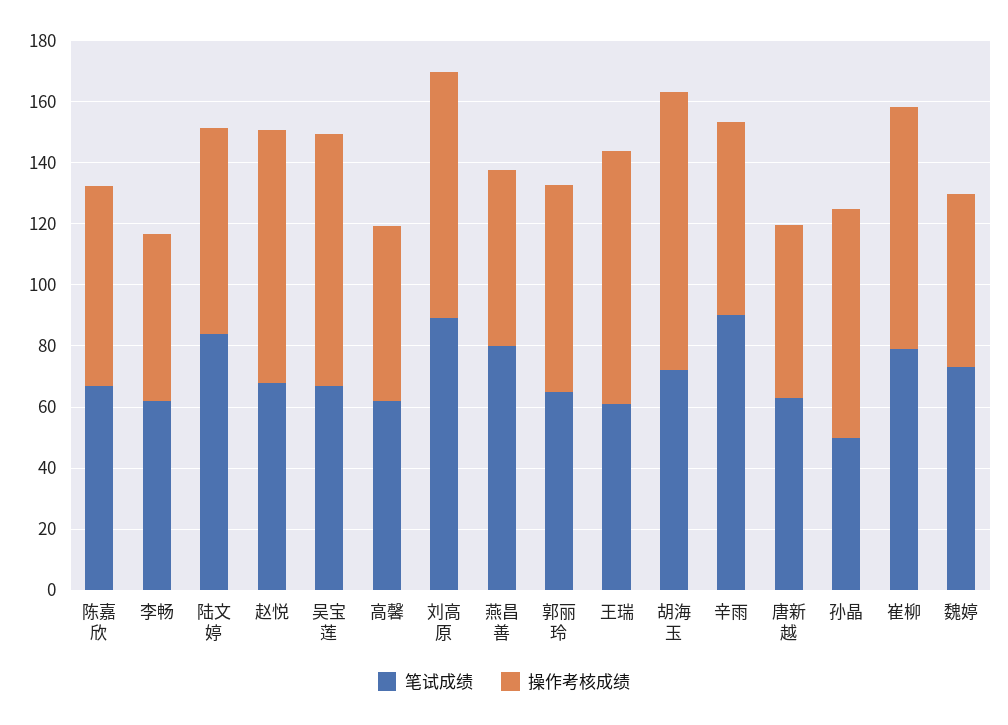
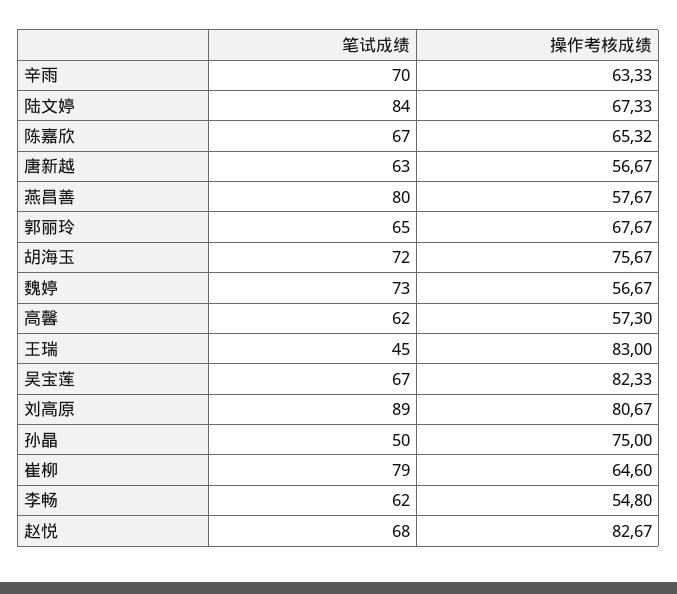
  {
    "笔试成绩": {
      "陈嘉欣": 67,
      "李畅": 62,
      "陆文婷": 84,
      "赵悦": 68,
      "吴宝莲": 67,
      "高馨": 62,
      "刘高原": 89,
      "燕昌善": 80,
      "郭丽玲": 65,
-     "王瑞": 60,
+     "王瑞": 45,
      "胡海玉": 72,
-     "辛雨": 90,
+     "辛雨": 70,
      "唐新越": 63,
      "孙晶": 50,
      "崔柳": 79,
      "魏婷": 73
    },
    "操作考核成绩": {
      "陈嘉欣": 65.32,
      "李畅": 54.8,
      "陆文婷": 67.33,
      "赵悦": 82.67,
      "吴宝莲": 82.33,
      "高馨": 57.3,
      "刘高原": 80.67,
      "燕昌善": 57.67,
      "郭丽玲": 67.67,
      "王瑞": 83,
-     "胡海玉": 90,
+     "胡海玉": 75.67,
      "辛雨": 63.33,
      "唐新越": 56.67,
      "孙晶": 75,
-     "崔柳": 80,
+     "崔柳": 64.6,
      "魏婷": 56.67
    }
  }

